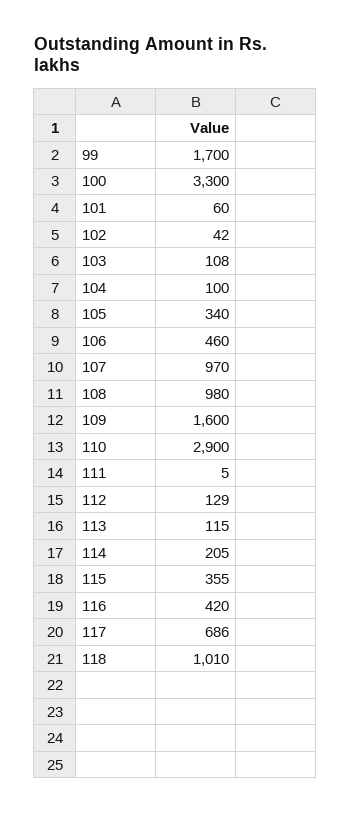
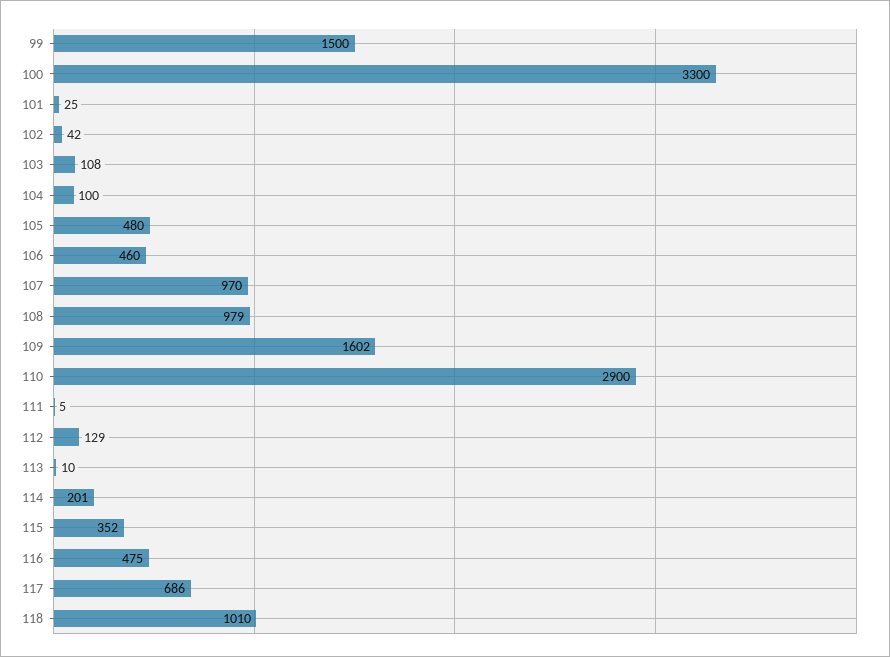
  {
-   "99": 1700,
+   "99": 1500,
    "100": 3300,
-   "101": 60,
+   "101": 25,
    "102": 42,
    "103": 108,
    "104": 100,
-   "105": 340,
+   "105": 480,
    "106": 460,
    "107": 970,
-   "108": 980,
+   "108": 979,
-   "109": 1600,
+   "109": 1602,
    "110": 2900,
    "111": 5,
    "112": 129,
-   "113": 115,
+   "113": 10,
-   "114": 205,
+   "114": 201,
-   "115": 355,
+   "115": 352,
-   "116": 420,
+   "116": 475,
    "117": 686,
    "118": 1010
  }

